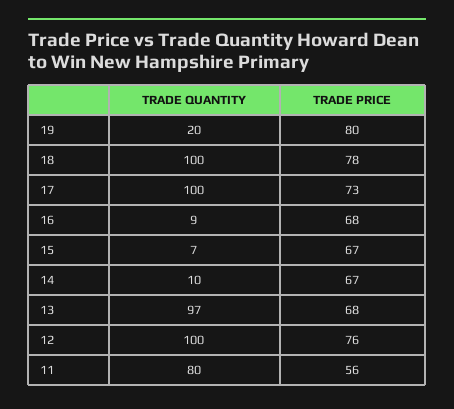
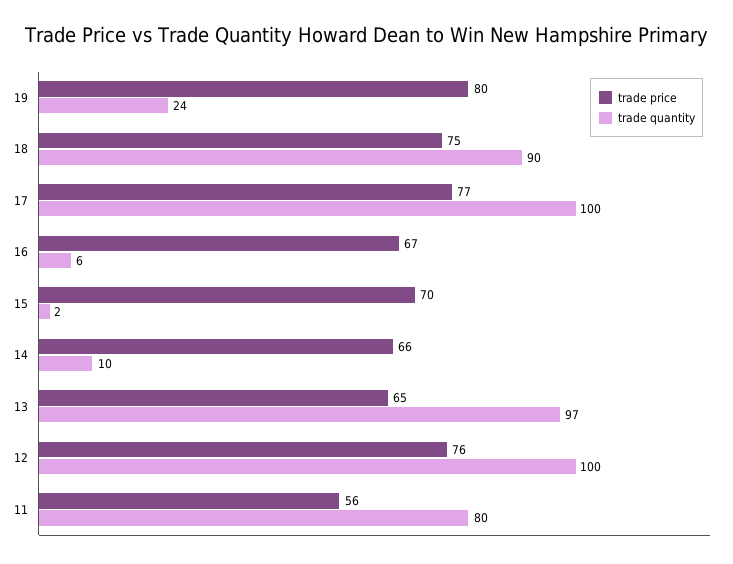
  {
    "TRADE QUANTITY": {
-     "19": 20,
+     "19": 24,
-     "18": 100,
+     "18": 90,
      "17": 100,
-     "16": 9,
+     "16": 6,
-     "15": 7,
+     "15": 2,
      "14": 10,
      "13": 97,
      "12": 100,
      "11": 80
    },
    "TRADE PRICE": {
      "19": 80,
-     "18": 78,
+     "18": 75,
-     "17": 73,
+     "17": 77,
-     "16": 68,
+     "16": 67,
-     "15": 67,
+     "15": 70,
-     "14": 67,
+     "14": 66,
-     "13": 68,
+     "13": 65,
      "12": 76,
      "11": 56
    }
  }

